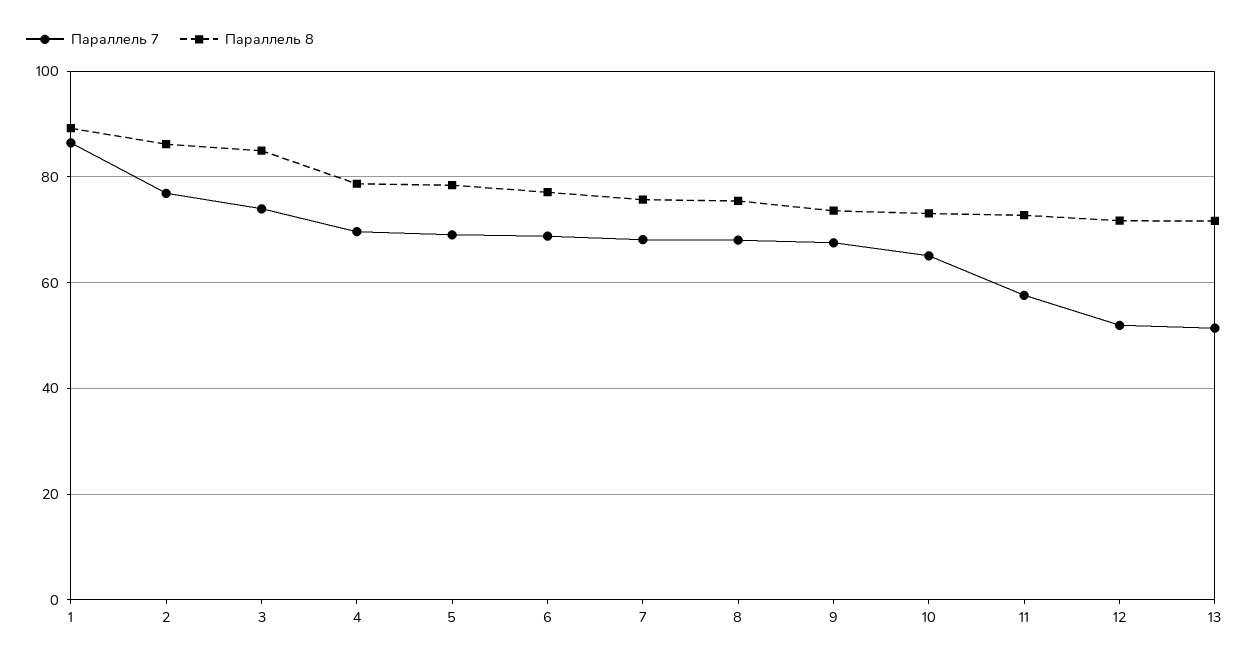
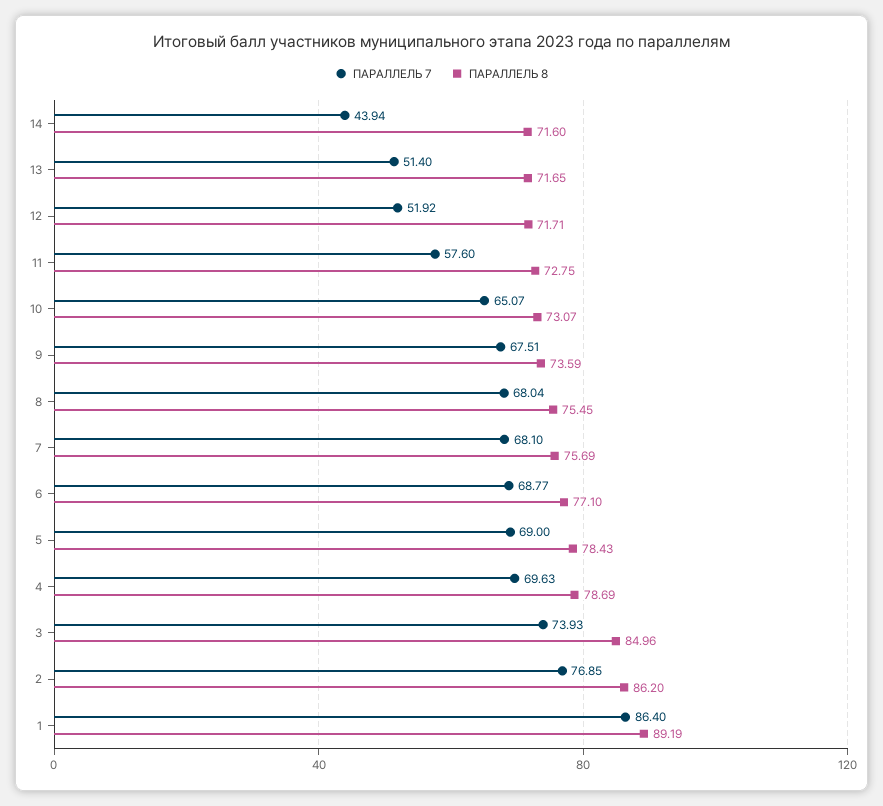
  {
    "Параллель 7": {
      "1": 86.4,
      "2": 76.85,
      "3": 73.93,
      "4": 69.63,
      "5": 69,
      "6": 68.77,
      "7": 68.1,
      "8": 68.04,
      "9": 67.51,
      "10": 65.07,
      "11": 57.6,
      "12": 51.92,
-     "13": 51.4
+     "13": 51.4,
+     "14": 43.94
    },
    "Параллель 8": {
      "1": 89.19,
      "2": 86.2,
      "3": 84.96,
      "4": 78.69,
      "5": 78.43,
      "6": 77.1,
      "7": 75.69,
      "8": 75.45,
      "9": 73.59,
      "10": 73.07,
      "11": 72.75,
      "12": 71.71,
-     "13": 71.65
+     "13": 71.65,
+     "14": 71.6
    }
  }

